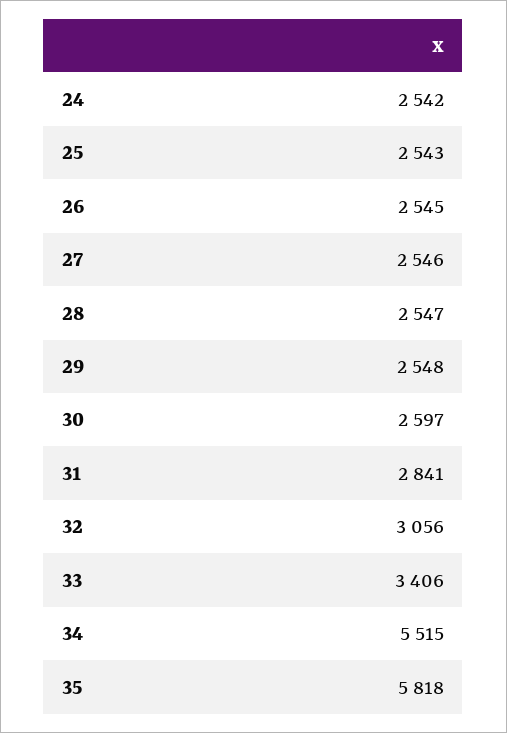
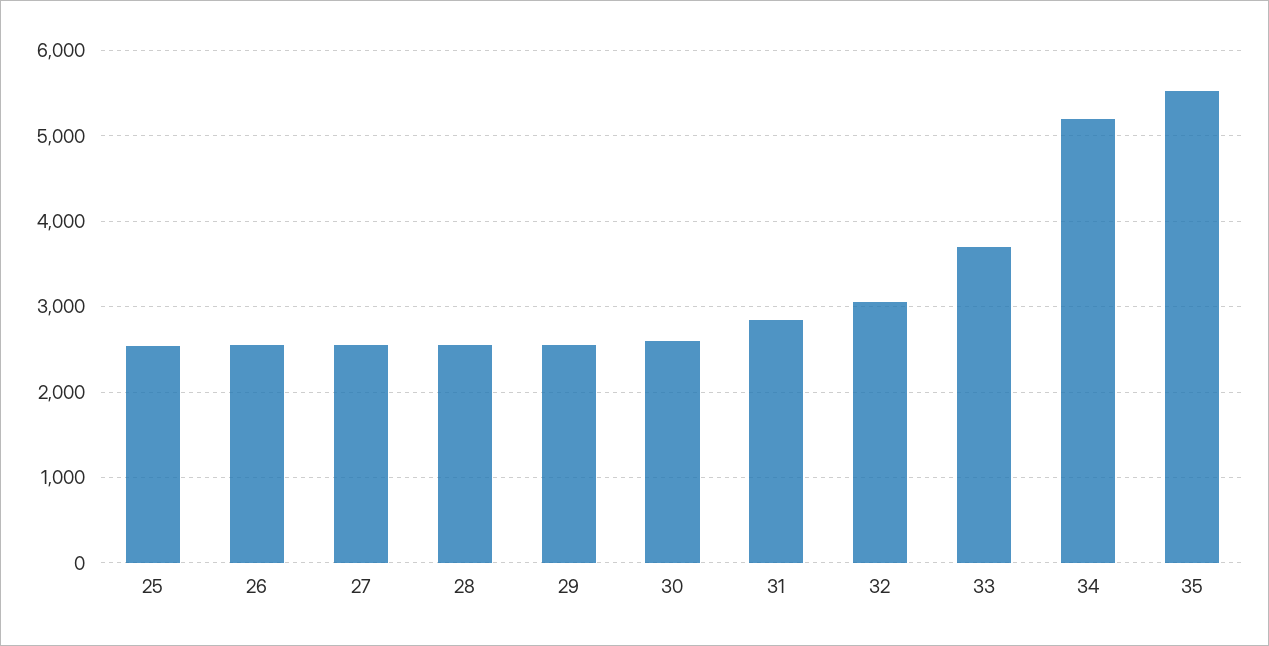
  {
-   "24": 2542,
    "25": 2543,
    "26": 2545,
    "27": 2546,
    "28": 2547,
    "29": 2548,
    "30": 2597,
    "31": 2841,
    "32": 3056,
-   "33": 3406,
+   "33": 3700,
-   "34": 5515,
+   "34": 5200,
-   "35": 5818
+   "35": 5500
  }

